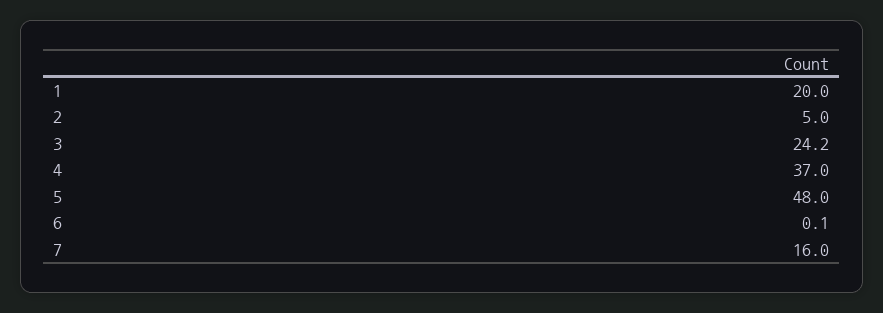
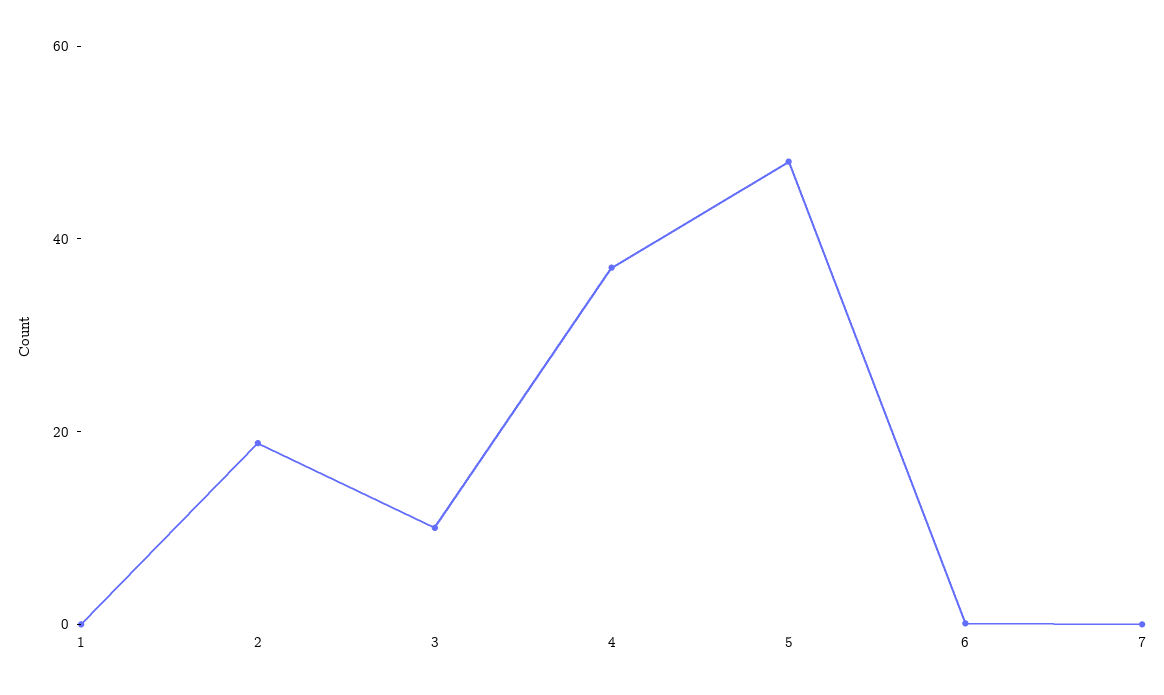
  {
-   "1": 20,
+   "1": 0,
-   "2": 5,
+   "2": 20,
-   "3": 24.2,
+   "3": 10,
    "4": 37,
    "5": 48,
    "6": 0.1,
-   "7": 16
+   "7": 0
  }

